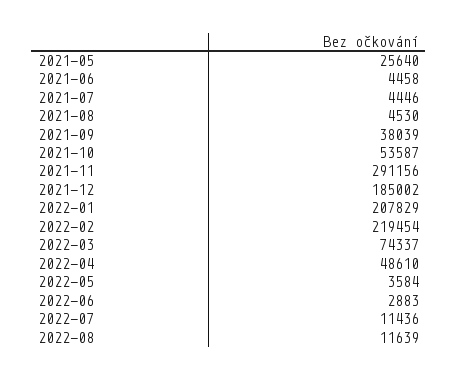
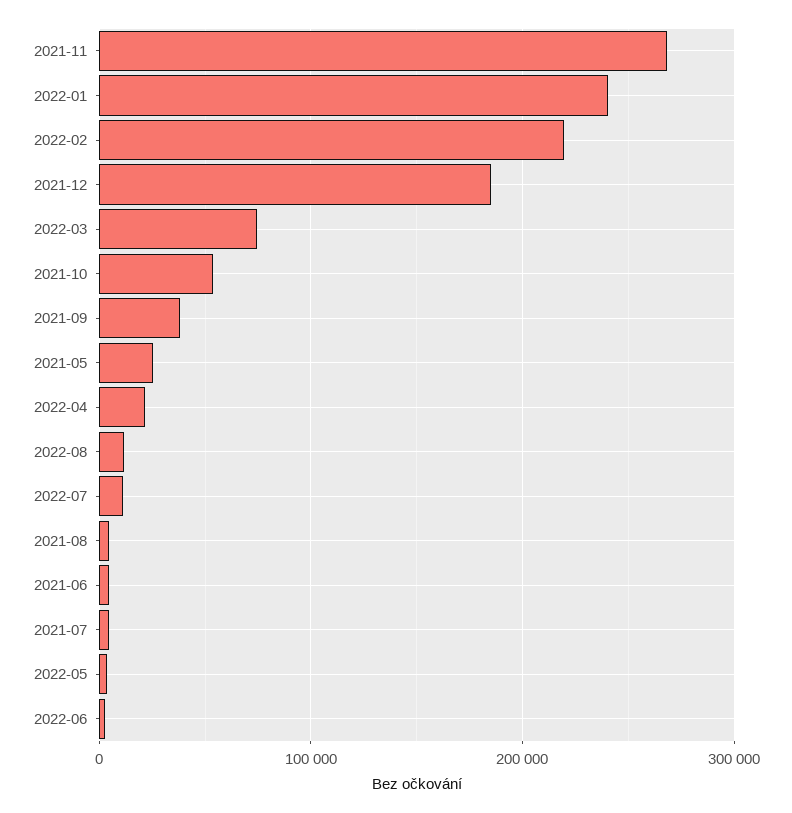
  {
    "2021-05": 25640,
    "2021-06": 4458,
    "2021-07": 4446,
    "2021-08": 4530,
    "2021-09": 38039,
    "2021-10": 53587,
-   "2021-11": 291156,
+   "2021-11": 270000,
    "2021-12": 185002,
-   "2022-01": 207829,
+   "2022-01": 240000,
    "2022-02": 219454,
    "2022-03": 74337,
-   "2022-04": 48610,
+   "2022-04": 20000,
    "2022-05": 3584,
    "2022-06": 2883,
    "2022-07": 11436,
    "2022-08": 11639
  }

